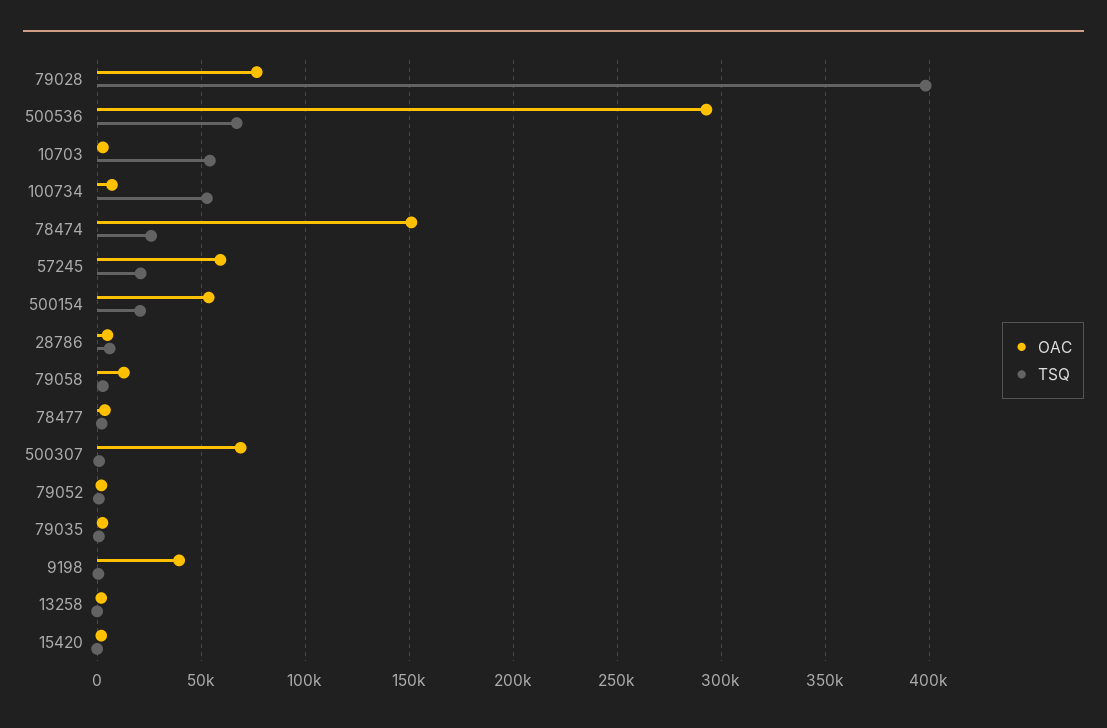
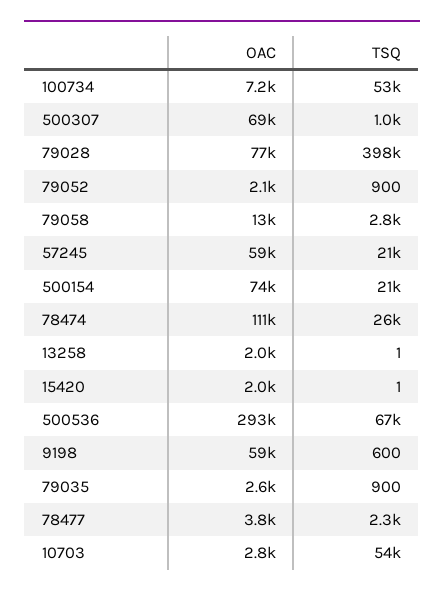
  {
    "OAC": {
      "79028": 77000,
      "500536": 293000,
      "10703": 2800,
      "100734": 7200,
-     "78474": 150000,
+     "78474": 111000,
      "57245": 59000,
-     "500154": 55000,
+     "500154": 74000,
-     "28786": 5000,
      "79058": 13000,
      "78477": 3800,
      "500307": 69000,
      "79052": 2100,
      "79035": 2600,
-     "9198": 40000,
+     "9198": 59000,
      "13258": 2000,
      "15420": 2000
    },
    "TSQ": {
      "79028": 398000,
      "500536": 67000,
      "10703": 54000,
      "100734": 53000,
      "78474": 26000,
      "57245": 21000,
      "500154": 21000,
-     "28786": 5000,
      "79058": 2800,
      "78477": 2300,
      "500307": 1000,
      "79052": 900,
      "79035": 900,
      "9198": 600,
      "13258": 1,
      "15420": 1
    }
  }

